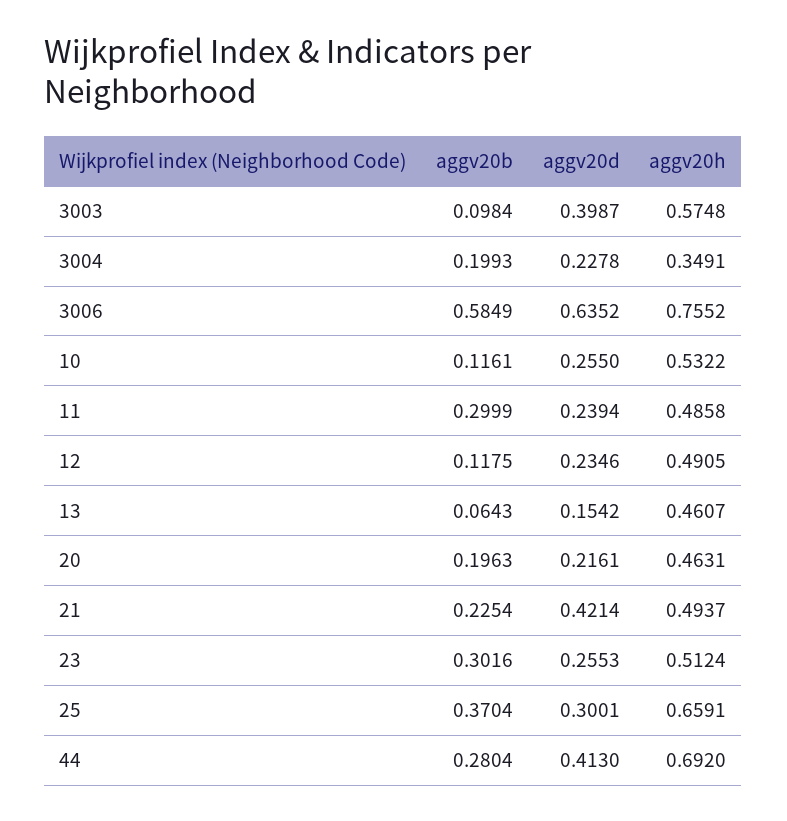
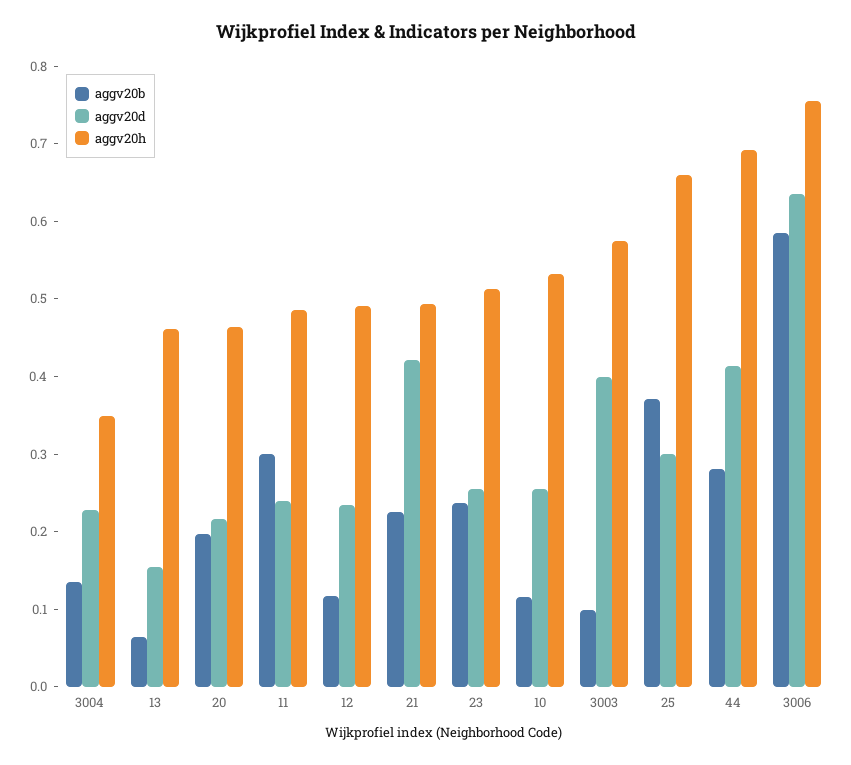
  {
    "aggv20b": {
      "3003": 0.0984,
-     "3004": 0.1993,
+     "3004": 0.14,
      "3006": 0.5849,
      "10": 0.1161,
      "11": 0.2999,
      "12": 0.1175,
      "13": 0.0643,
      "20": 0.1963,
      "21": 0.2254,
-     "23": 0.3016,
+     "23": 0.24,
      "25": 0.3704,
      "44": 0.2804
    },
    "aggv20d": {
      "3003": 0.3987,
      "3004": 0.2278,
      "3006": 0.6352,
      "10": 0.255,
      "11": 0.2394,
      "12": 0.2346,
      "13": 0.1542,
      "20": 0.2161,
      "21": 0.4214,
      "23": 0.2553,
      "25": 0.3001,
      "44": 0.413
    },
    "aggv20h": {
      "3003": 0.5748,
      "3004": 0.3491,
      "3006": 0.7552,
      "10": 0.5322,
      "11": 0.4858,
      "12": 0.4905,
      "13": 0.4607,
      "20": 0.4631,
      "21": 0.4937,
      "23": 0.5124,
      "25": 0.6591,
      "44": 0.692
    }
  }

